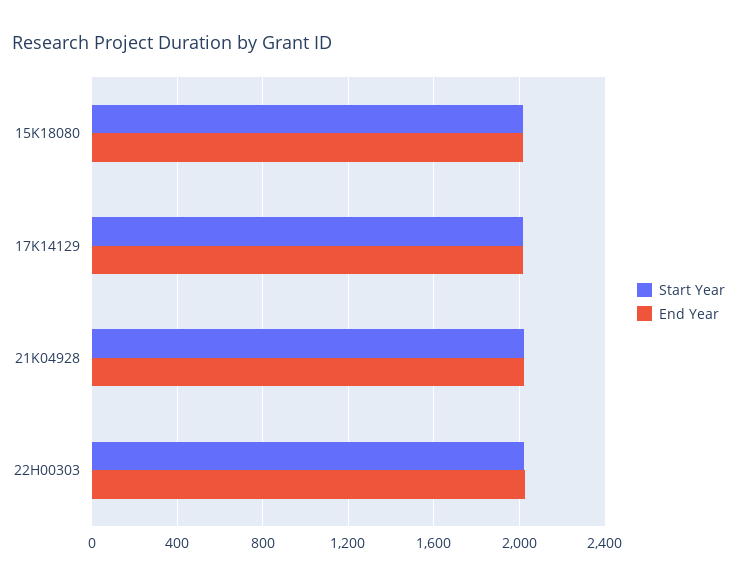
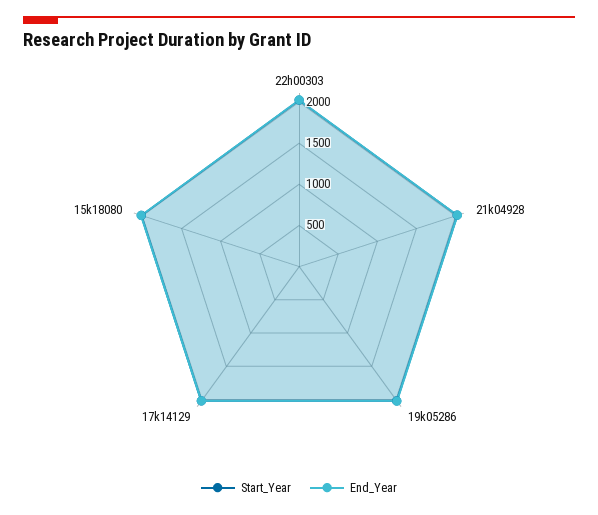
  {
    "Start Year": {
      "15K18080": 2000,
      "17K14129": 2000,
      "21K04928": 2000,
-     "22H00303": 2000
+     "22H00303": 2000,
+     "19k05286": 2000
    },
    "End Year": {
      "15K18080": 2000,
      "17K14129": 2000,
      "21K04928": 2000,
-     "22H00303": 2000
+     "22H00303": 2000,
+     "19k05286": 2000
    }
  }

